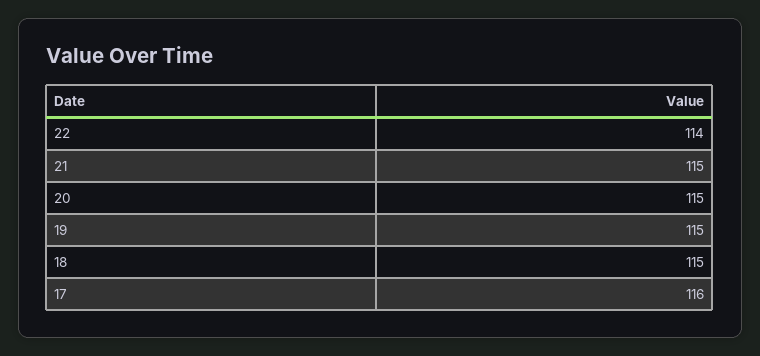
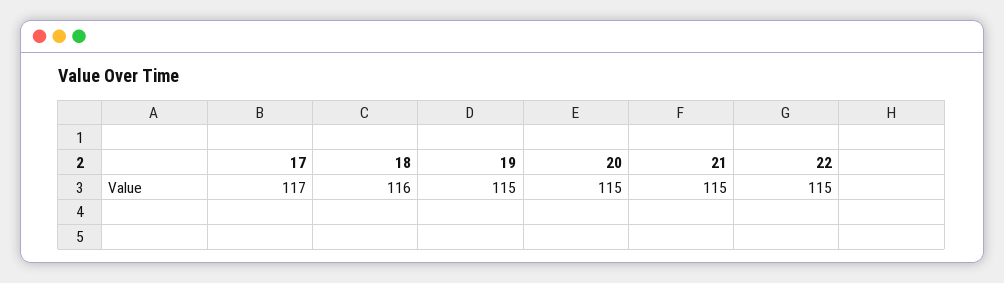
  {
-   "22": 114,
+   "22": 115,
    "21": 115,
    "20": 115,
    "19": 115,
-   "18": 115,
+   "18": 116,
-   "17": 116
+   "17": 117
  }

